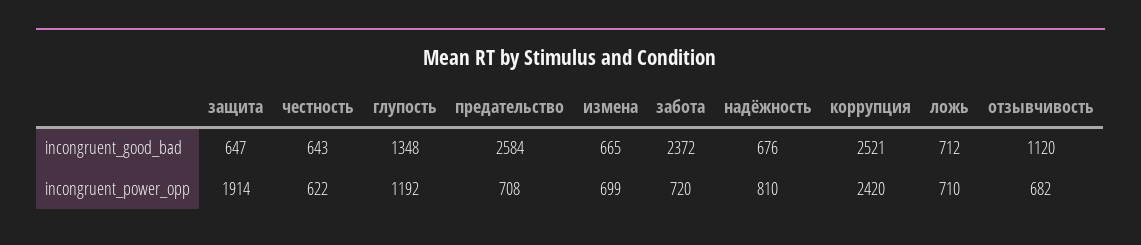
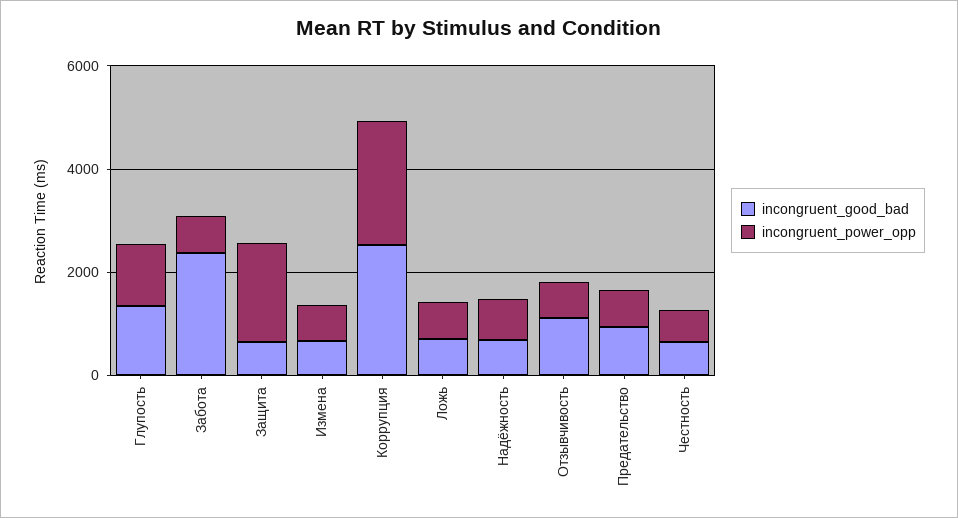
  {
    "incongruent_good_bad": {
      "защита": 647,
      "честность": 643,
      "глупость": 1348,
-     "предательство": 2584,
+     "предательство": 1000,
      "измена": 665,
      "забота": 2372,
      "надёжность": 676,
      "коррупция": 2521,
      "ложь": 712,
      "отзывчивость": 1120
    },
    "incongruent_power_opp": {
      "защита": 1914,
      "честность": 622,
      "глупость": 1192,
      "предательство": 708,
      "измена": 699,
      "забота": 720,
      "надёжность": 810,
      "коррупция": 2420,
      "ложь": 710,
      "отзывчивость": 682
    }
  }

